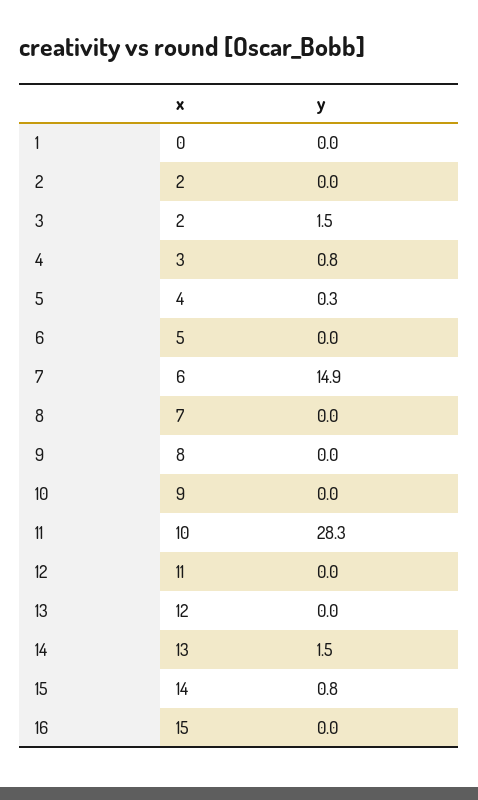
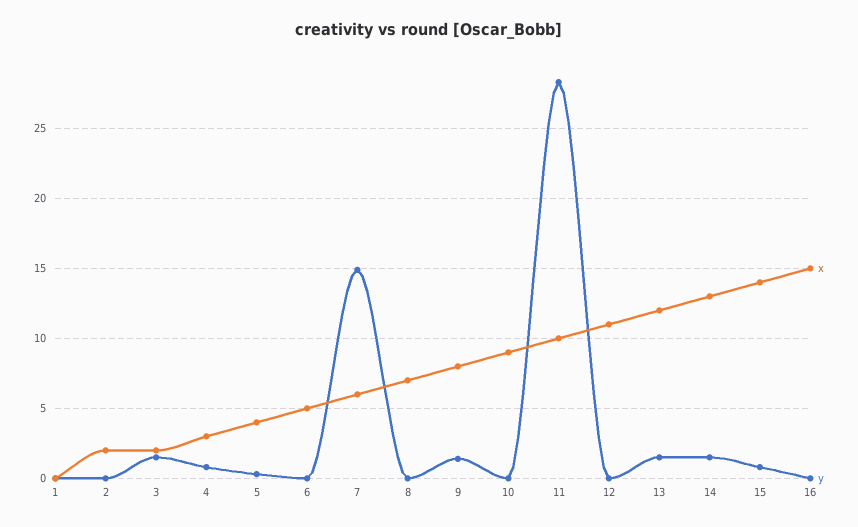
  {
    "x": {
      "1": 0,
      "2": 2,
      "3": 2,
      "4": 3,
      "5": 4,
      "6": 5,
      "7": 6,
      "8": 7,
      "9": 8,
      "10": 9,
      "11": 10,
      "12": 11,
      "13": 12,
      "14": 13,
      "15": 14,
      "16": 15
    },
    "y": {
      "1": 0,
      "2": 0,
      "3": 1.5,
      "4": 0.8,
      "5": 0.3,
      "6": 0,
      "7": 14.9,
      "8": 0,
-     "9": 0,
+     "9": 1.5,
      "10": 0,
      "11": 28.3,
      "12": 0,
-     "13": 0,
+     "13": 1.5,
      "14": 1.5,
      "15": 0.8,
      "16": 0
    }
  }

